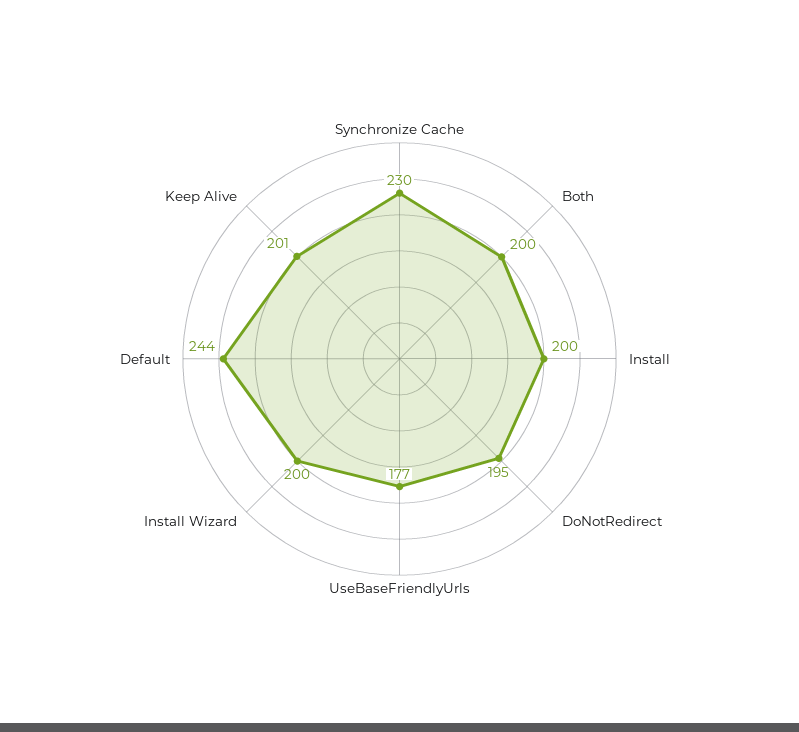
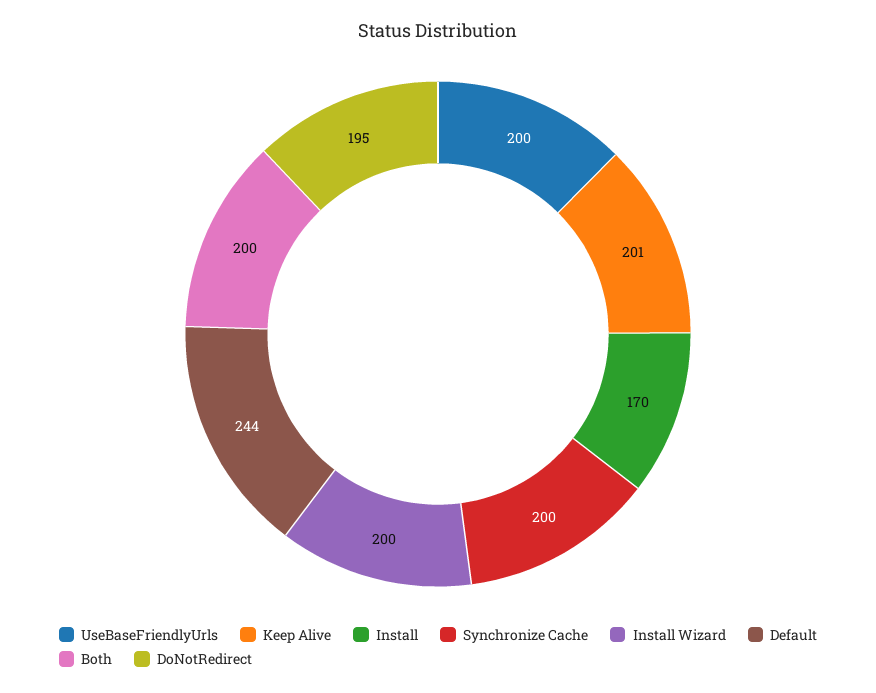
  {
-   "Synchronize Cache": 230,
+   "Synchronize Cache": 200,
    "Both": 200,
-   "Install": 200,
+   "Install": 170,
    "DoNotRedirect": 195,
-   "UseBaseFriendlyUrls": 177,
+   "UseBaseFriendlyUrls": 200,
    "Install Wizard": 200,
    "Default": 244,
    "Keep Alive": 201
  }

